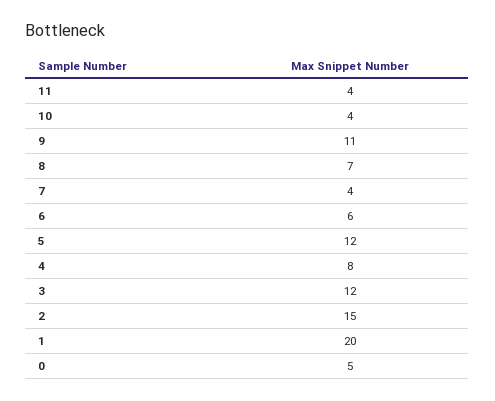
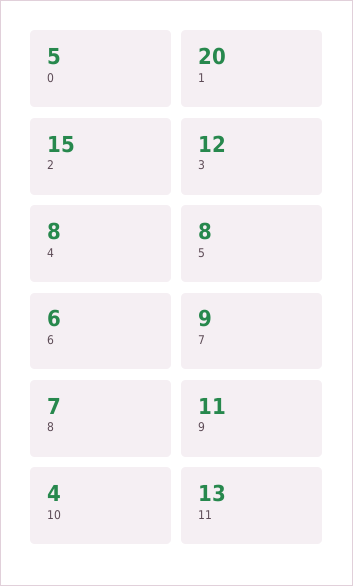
  {
-   "11": 4,
+   "11": 13,
    "10": 4,
    "9": 11,
    "8": 7,
-   "7": 4,
+   "7": 9,
    "6": 6,
-   "5": 12,
+   "5": 8,
    "4": 8,
    "3": 12,
    "2": 15,
    "1": 20,
    "0": 5
  }

